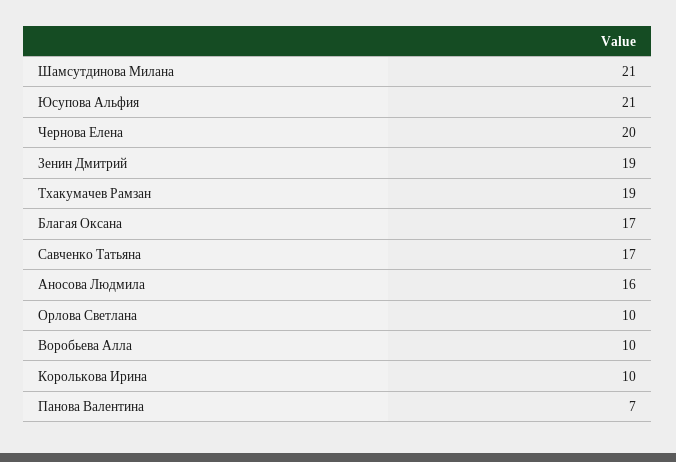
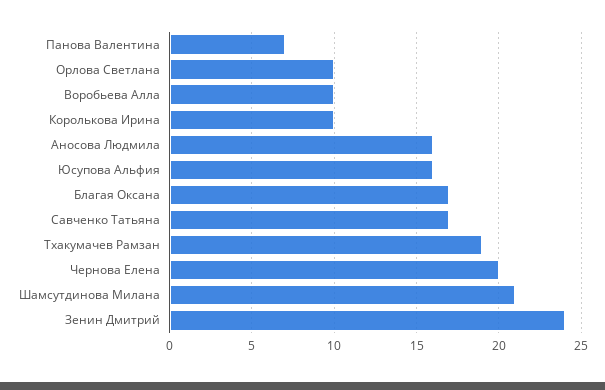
  {
    "Шамсутдинова Милана": 21,
-   "Юсупова Альфия": 21,
+   "Юсупова Альфия": 16,
    "Чернова Елена": 20,
-   "Зенин Дмитрий": 19,
+   "Зенин Дмитрий": 24,
    "Тхакумачев Рамзан": 19,
    "Благая Оксана": 17,
    "Савченко Татьяна": 17,
    "Аносова Людмила": 16,
    "Орлова Светлана": 10,
    "Воробьева Алла": 10,
    "Королькова Ирина": 10,
    "Панова Валентина": 7
  }

